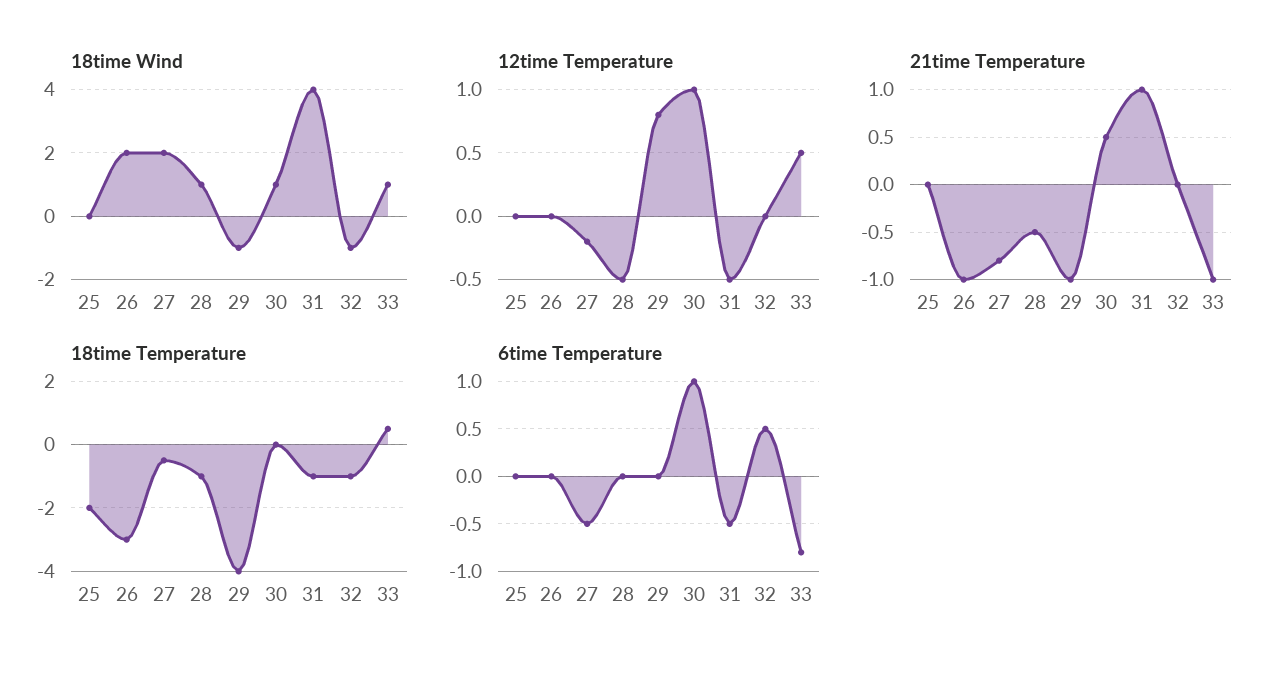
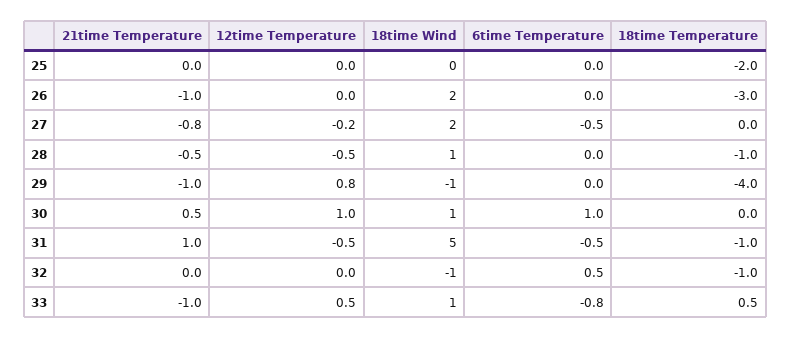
  {
    "18time Wind": {
      "25": 0,
      "26": 2,
      "27": 2,
      "28": 1,
      "29": -1,
      "30": 1,
-     "31": 4,
+     "31": 5,
      "32": -1,
      "33": 1
    },
    "12time Temperature": {
      "25": 0,
      "26": 0,
      "27": -0.2,
      "28": -0.5,
      "29": 0.8,
      "30": 1,
      "31": -0.5,
      "32": 0,
      "33": 0.5
    },
    "21time Temperature": {
      "25": 0,
      "26": -1,
      "27": -0.8,
      "28": -0.5,
      "29": -1,
      "30": 0.5,
      "31": 1,
      "32": 0,
      "33": -1
    },
    "18time Temperature": {
      "25": -2,
      "26": -3,
-     "27": -0.5,
+     "27": 0,
      "28": -1,
      "29": -4,
      "30": 0,
      "31": -1,
      "32": -1,
      "33": 0.5
    },
    "6time Temperature": {
      "25": 0,
      "26": 0,
      "27": -0.5,
      "28": 0,
      "29": 0,
      "30": 1,
      "31": -0.5,
      "32": 0.5,
      "33": -0.8
    }
  }

